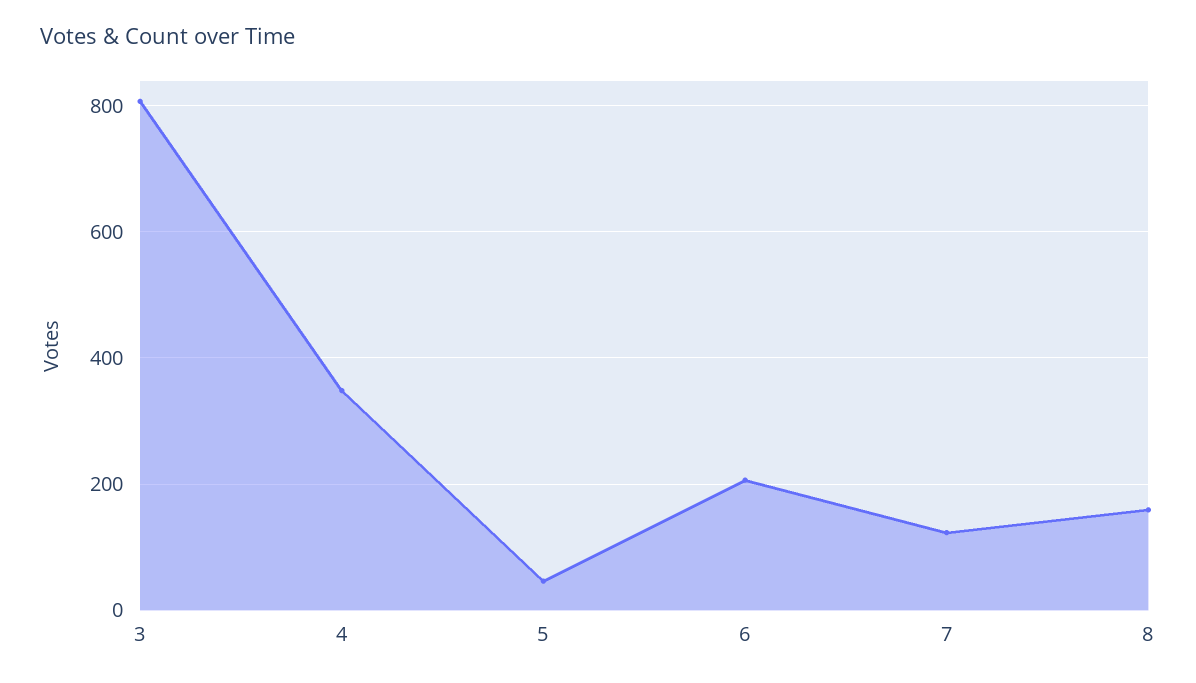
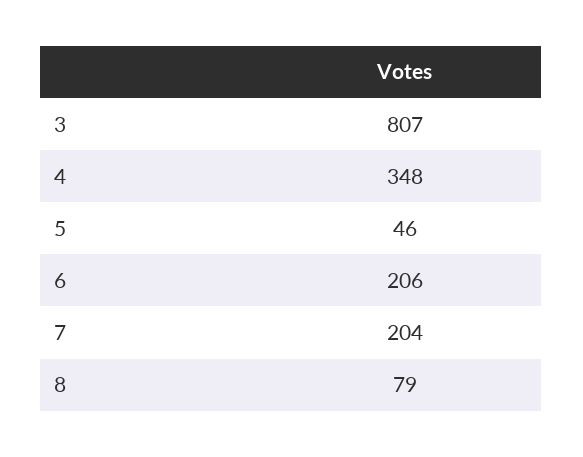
  {
    "3": 807,
    "4": 348,
    "5": 46,
    "6": 206,
-   "7": 120,
+   "7": 204,
-   "8": 160
+   "8": 79
  }

